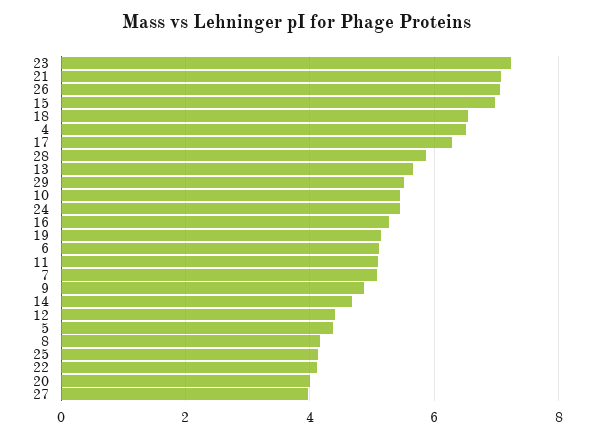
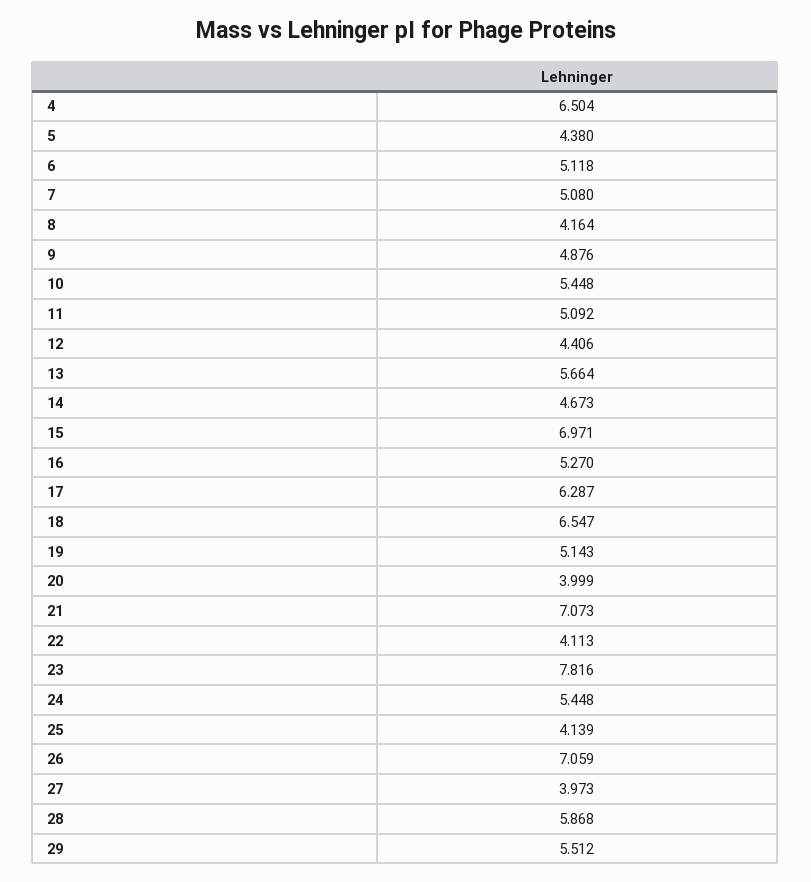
  {
-   "23": 7.2,
+   "23": 7.816,
    "21": 7.073,
    "26": 7.059,
    "15": 6.971,
    "18": 6.547,
    "4": 6.504,
    "17": 6.287,
    "28": 5.868,
    "13": 5.664,
    "29": 5.512,
    "10": 5.448,
    "24": 5.448,
    "16": 5.27,
    "19": 5.143,
    "6": 5.118,
    "11": 5.092,
    "7": 5.08,
    "9": 4.876,
    "14": 4.673,
    "12": 4.406,
    "5": 4.38,
    "8": 4.164,
    "25": 4.139,
    "22": 4.113,
    "20": 3.999,
    "27": 3.973
  }

